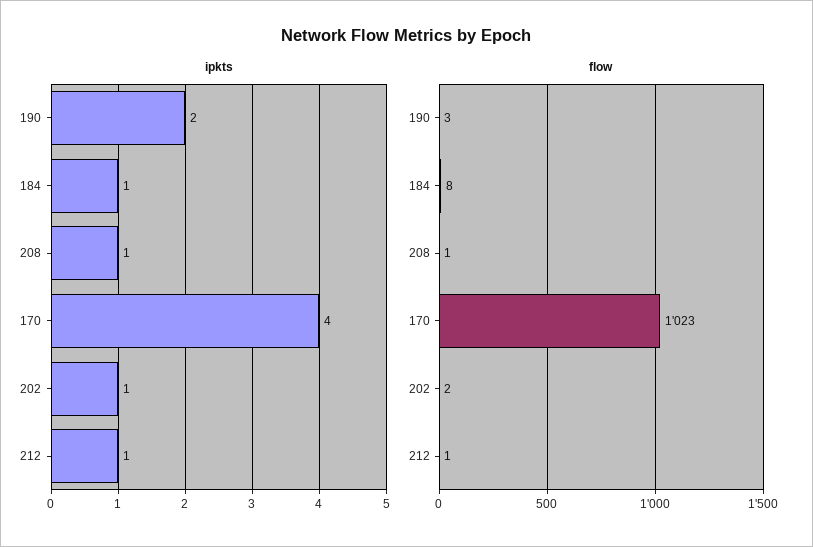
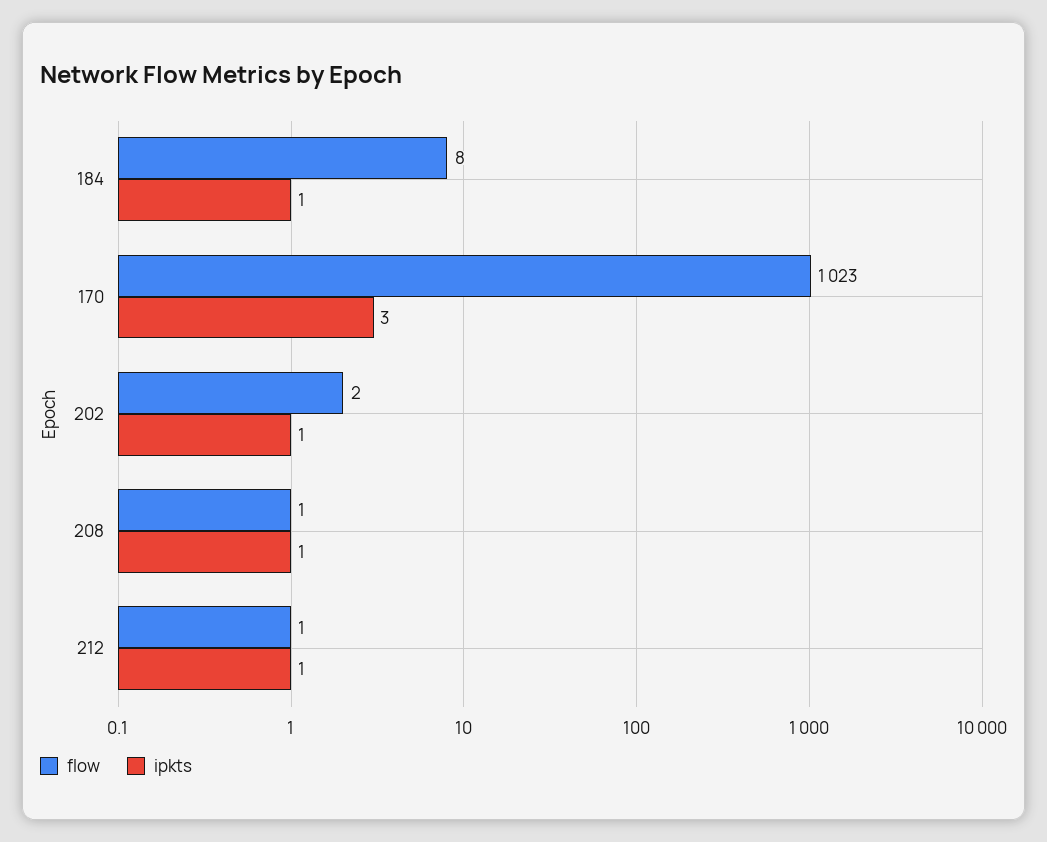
  {
    "ipkts": {
-     "190": 2,
      "184": 1,
      "208": 1,
-     "170": 4,
+     "170": 3,
      "202": 1,
      "212": 1
    },
    "flow": {
-     "190": 3,
      "184": 8,
      "208": 1,
      "170": 1023,
      "202": 2,
      "212": 1
    }
  }

